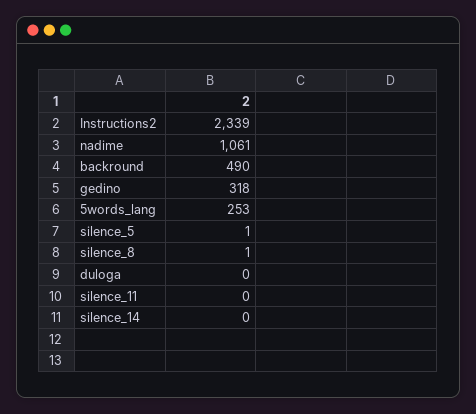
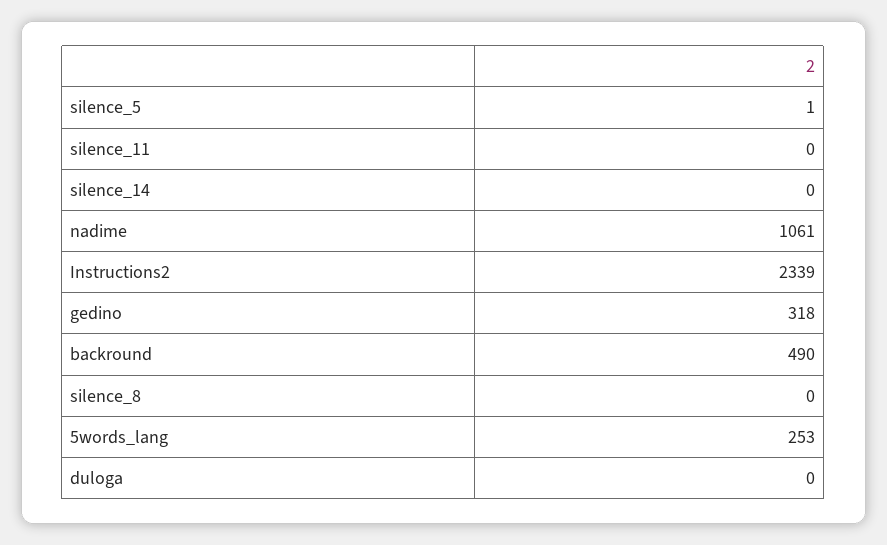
  {
    "Instructions2": 2339,
    "nadime": 1061,
    "backround": 490,
    "gedino": 318,
    "5words_lang": 253,
    "silence_5": 1,
-   "silence_8": 1,
+   "silence_8": 0,
    "duloga": 0,
    "silence_11": 0,
    "silence_14": 0
  }

